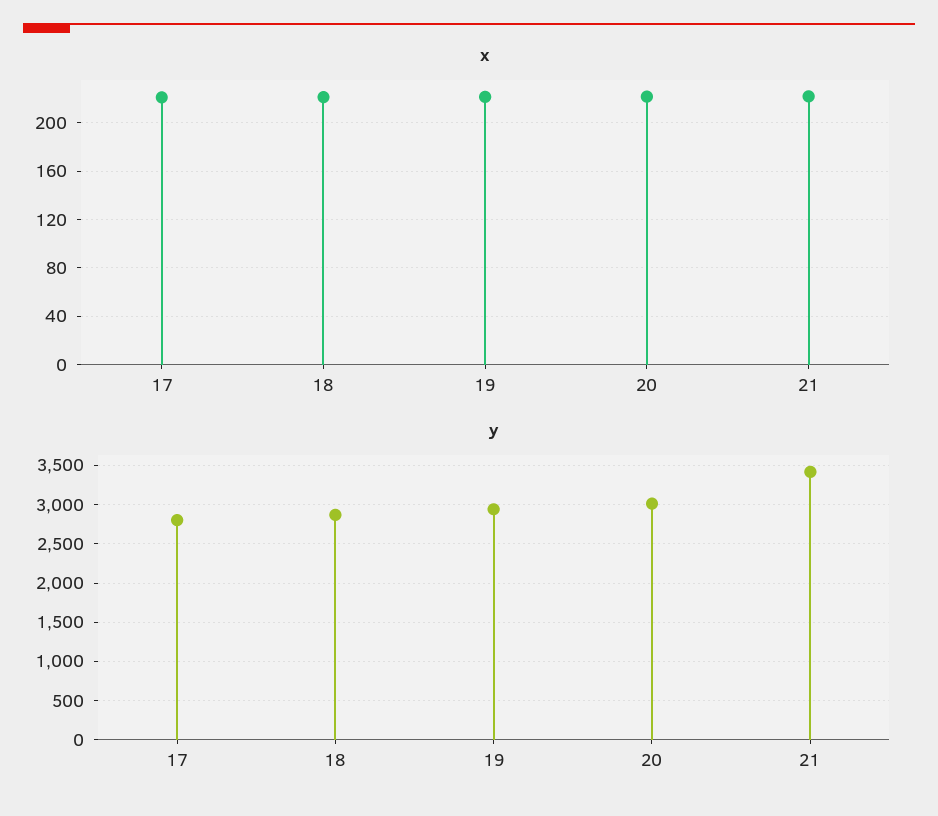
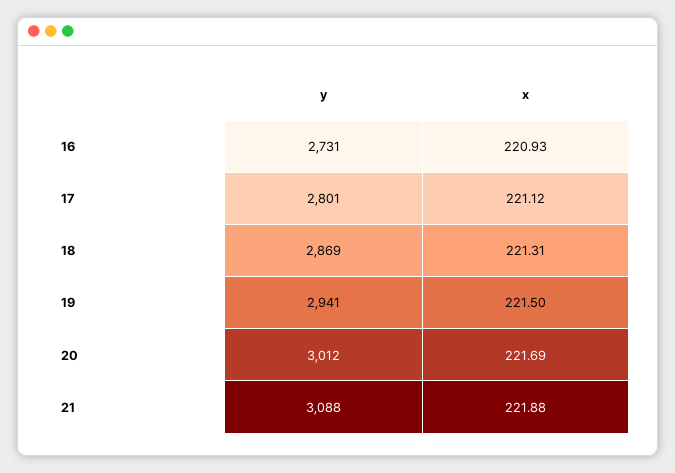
  {
    "x": {
      "17": 221.12,
      "18": 221.31,
      "19": 221.5,
      "20": 221.69,
-     "21": 221.88
+     "21": 221.88,
+     "16": 220.93
    },
    "y": {
      "17": 2801,
      "18": 2869,
      "19": 2941,
      "20": 3012,
-     "21": 3400
+     "21": 3088,
+     "16": 2731
    }
  }

